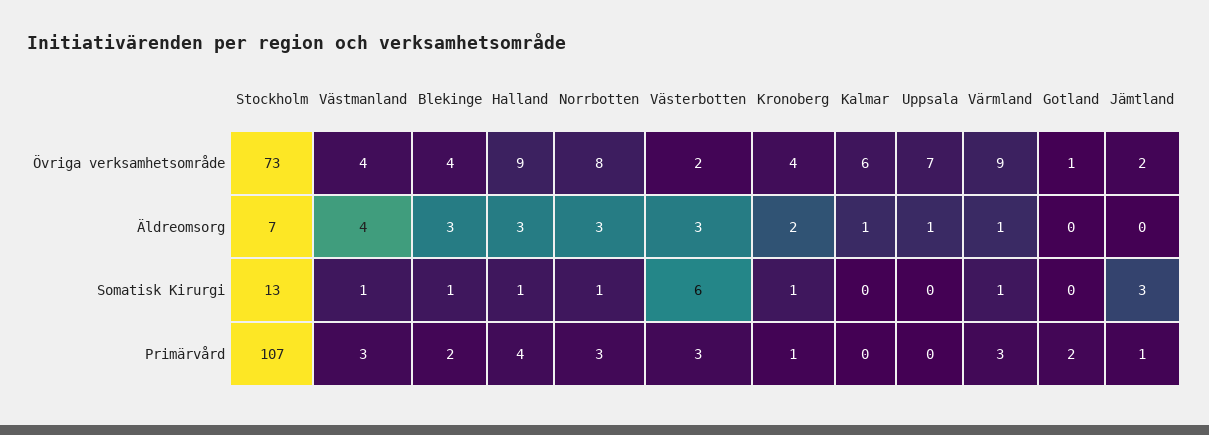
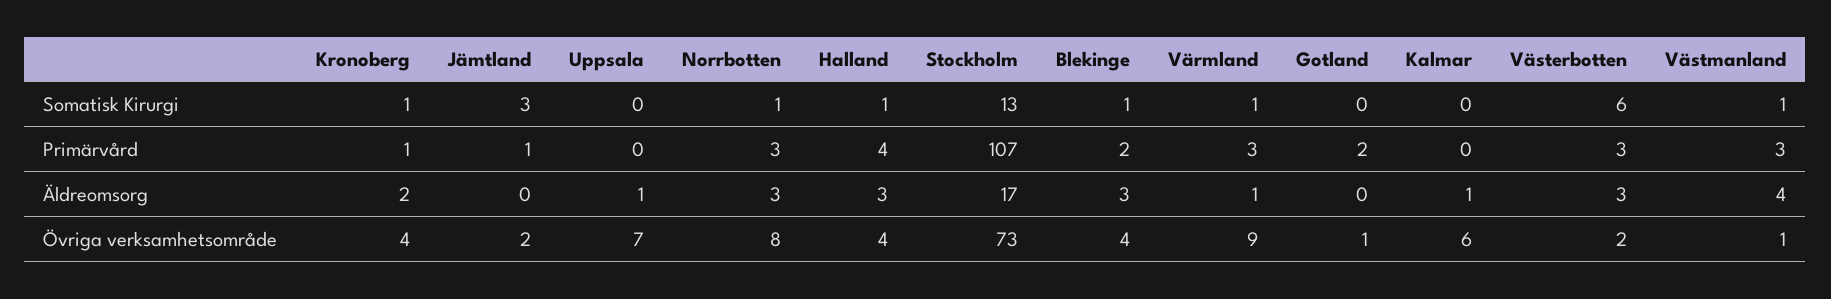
  {
    "Stockholm": {
      "Övriga verksamhetsområde": 73,
-     "Äldreomsorg": 7,
+     "Äldreomsorg": 17,
      "Somatisk Kirurgi": 13,
      "Primärvård": 107
    },
    "Västmanland": {
-     "Övriga verksamhetsområde": 4,
+     "Övriga verksamhetsområde": 1,
      "Äldreomsorg": 4,
      "Somatisk Kirurgi": 1,
      "Primärvård": 3
    },
    "Blekinge": {
      "Övriga verksamhetsområde": 4,
      "Äldreomsorg": 3,
      "Somatisk Kirurgi": 1,
      "Primärvård": 2
    },
    "Halland": {
-     "Övriga verksamhetsområde": 9,
+     "Övriga verksamhetsområde": 4,
      "Äldreomsorg": 3,
      "Somatisk Kirurgi": 1,
      "Primärvård": 4
    },
    "Norrbotten": {
      "Övriga verksamhetsområde": 8,
      "Äldreomsorg": 3,
      "Somatisk Kirurgi": 1,
      "Primärvård": 3
    },
    "Västerbotten": {
      "Övriga verksamhetsområde": 2,
      "Äldreomsorg": 3,
      "Somatisk Kirurgi": 6,
      "Primärvård": 3
    },
    "Kronoberg": {
      "Övriga verksamhetsområde": 4,
      "Äldreomsorg": 2,
      "Somatisk Kirurgi": 1,
      "Primärvård": 1
    },
    "Kalmar": {
      "Övriga verksamhetsområde": 6,
      "Äldreomsorg": 1,
      "Somatisk Kirurgi": 0,
      "Primärvård": 0
    },
    "Uppsala": {
      "Övriga verksamhetsområde": 7,
      "Äldreomsorg": 1,
      "Somatisk Kirurgi": 0,
      "Primärvård": 0
    },
    "Värmland": {
      "Övriga verksamhetsområde": 9,
      "Äldreomsorg": 1,
      "Somatisk Kirurgi": 1,
      "Primärvård": 3
    },
    "Gotland": {
      "Övriga verksamhetsområde": 1,
      "Äldreomsorg": 0,
      "Somatisk Kirurgi": 0,
      "Primärvård": 2
    },
    "Jämtland": {
      "Övriga verksamhetsområde": 2,
      "Äldreomsorg": 0,
      "Somatisk Kirurgi": 3,
      "Primärvård": 1
    }
  }

